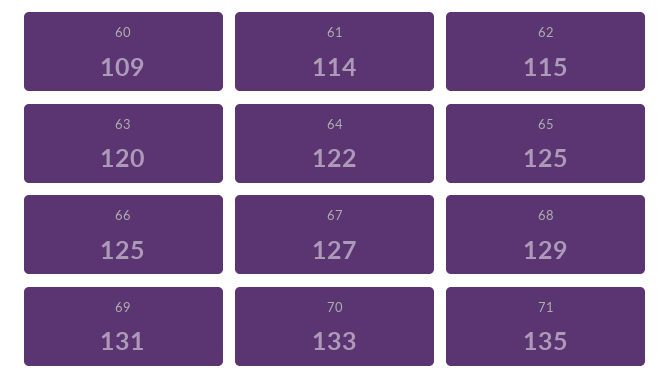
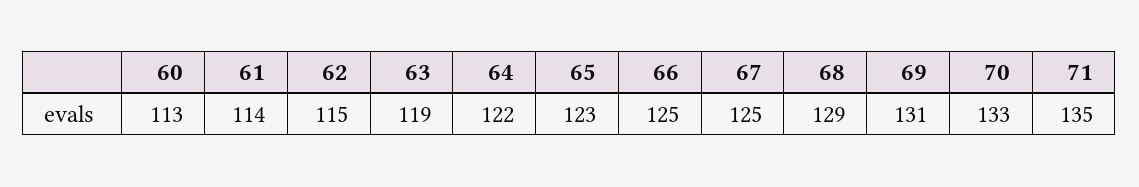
  {
-   "60": 109,
+   "60": 113,
    "61": 114,
    "62": 115,
-   "63": 120,
+   "63": 119,
    "64": 122,
-   "65": 125,
+   "65": 123,
    "66": 125,
-   "67": 127,
+   "67": 125,
    "68": 129,
    "69": 131,
    "70": 133,
    "71": 135
  }

